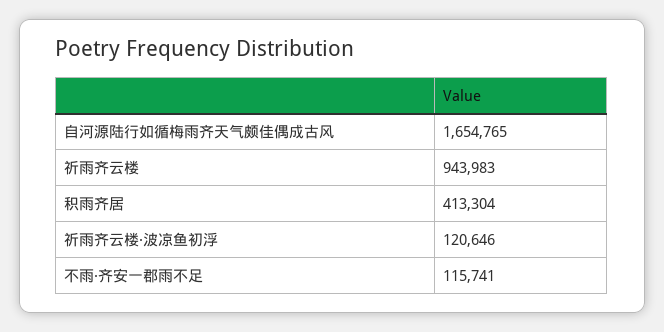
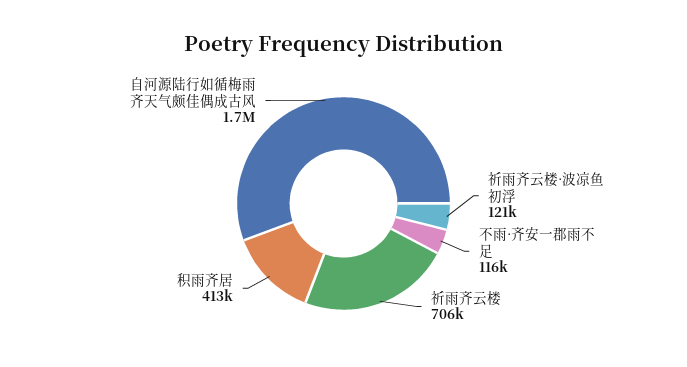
  {
    "自河源陆行如循梅雨齐天气颇佳偶成古风": 1654765,
-   "祈雨齐云楼": 943983,
+   "祈雨齐云楼": 706000,
    "积雨齐居": 413304,
    "祈雨齐云楼·波凉鱼初浮": 120646,
    "不雨·齐安一郡雨不足": 115741
  }

